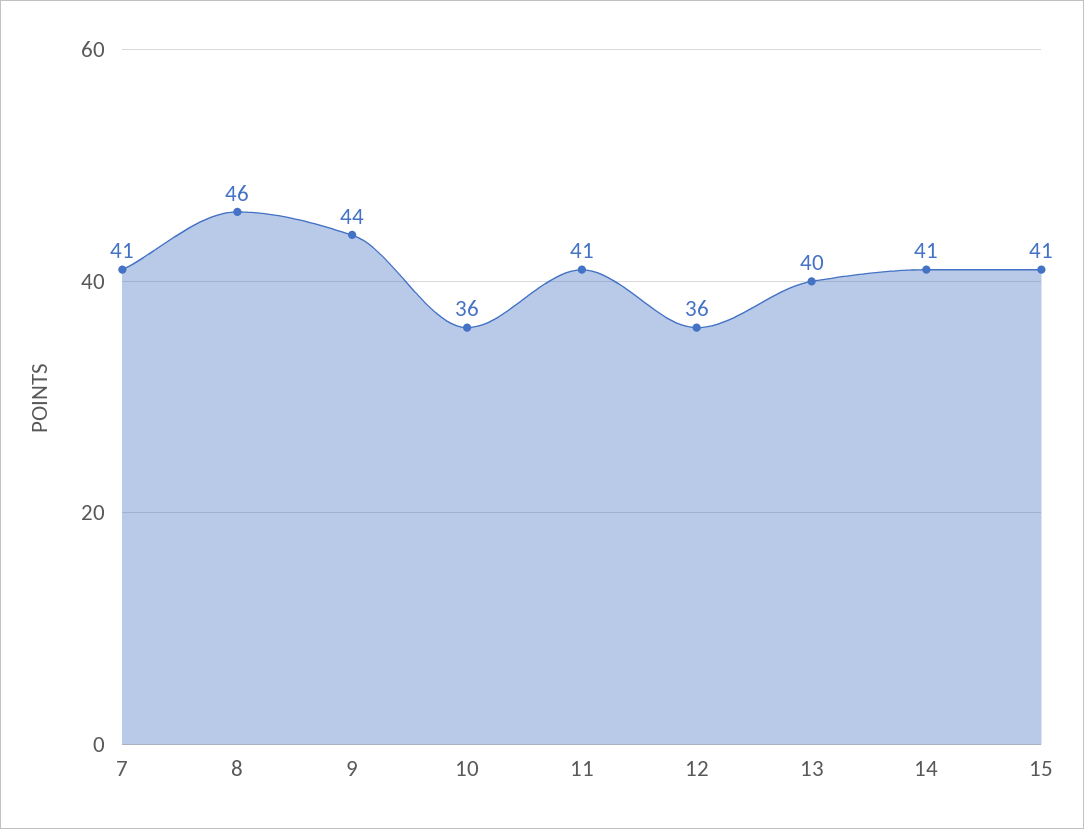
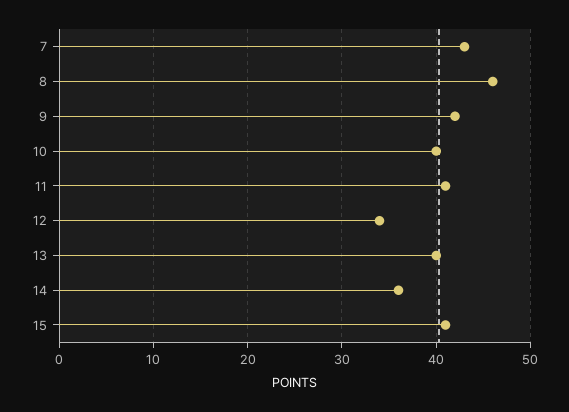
  {
-   "7": 41,
+   "7": 43,
    "8": 46,
-   "9": 44,
+   "9": 42,
-   "10": 36,
+   "10": 40,
    "11": 41,
-   "12": 36,
+   "12": 34,
    "13": 40,
-   "14": 41,
+   "14": 36,
    "15": 41
  }

